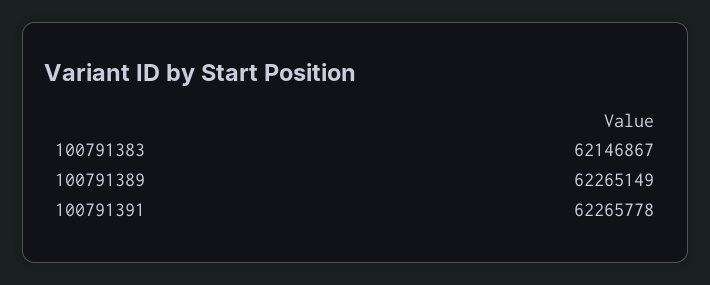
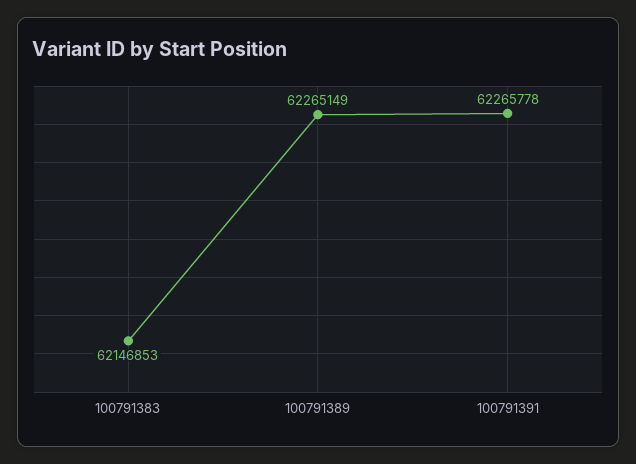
  {
-   "100791383": 62146867,
+   "100791383": 62146853,
    "100791389": 62265149,
    "100791391": 62265778
  }

